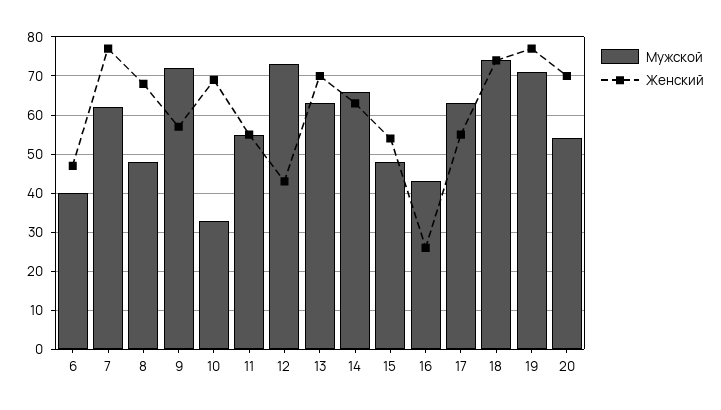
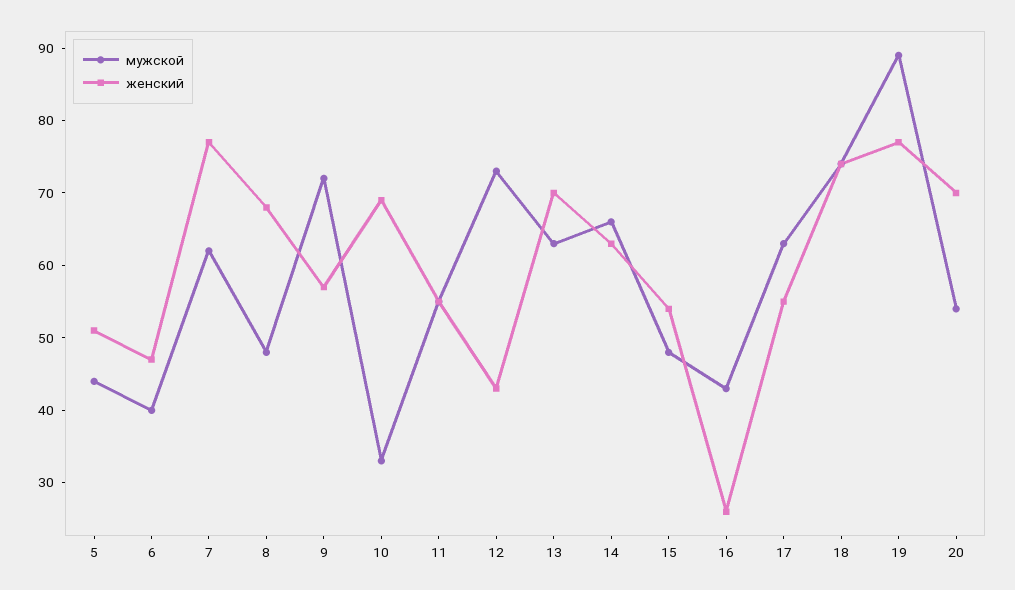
  {
    "Мужской": {
      "6": 40,
      "7": 60,
      "8": 50,
      "9": 70,
      "10": 35,
      "11": 55,
      "12": 75,
      "13": 65,
      "14": 65,
      "15": 50,
      "16": 45,
      "17": 65,
      "18": 75,
-     "19": 70,
+     "19": 90,
-     "20": 55
+     "20": 55,
+     "5": 45
    },
    "Женский": {
      "6": 45,
      "7": 75,
      "8": 70,
      "9": 55,
      "10": 70,
      "11": 55,
      "12": 45,
      "13": 70,
      "14": 65,
      "15": 55,
      "16": 25,
      "17": 55,
      "18": 75,
      "19": 75,
-     "20": 70
+     "20": 70,
+     "5": 50
    }
  }

